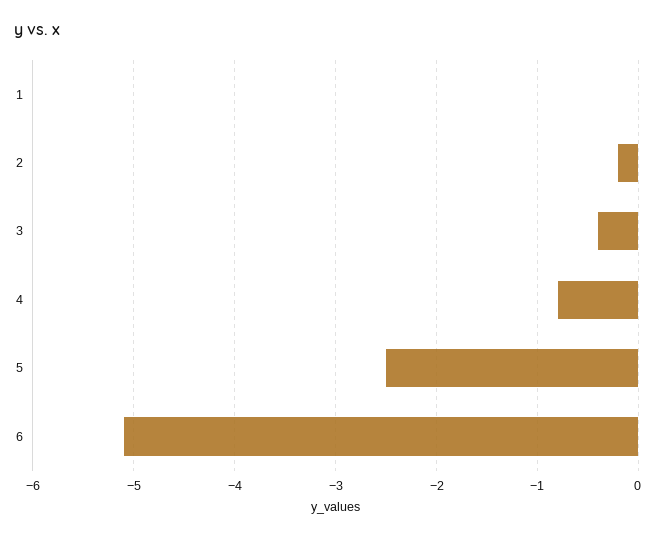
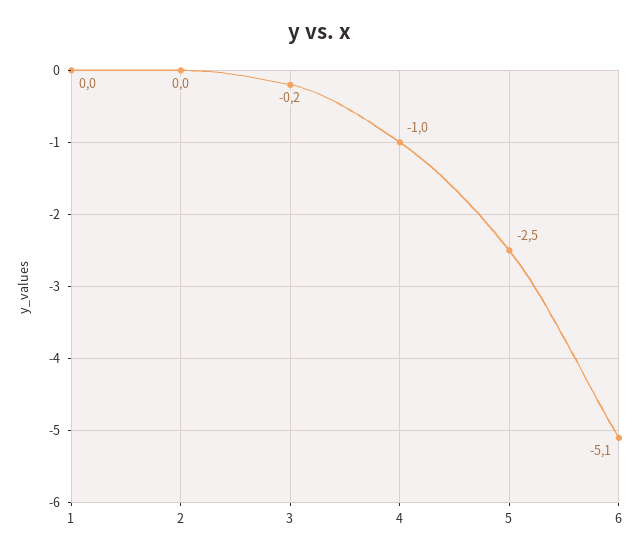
  {
    "1": 0,
-   "2": -0.2,
+   "2": 0,
-   "3": -0.4,
+   "3": -0.2,
-   "4": -0.8,
+   "4": -1,
    "5": -2.5,
    "6": -5.1
  }

